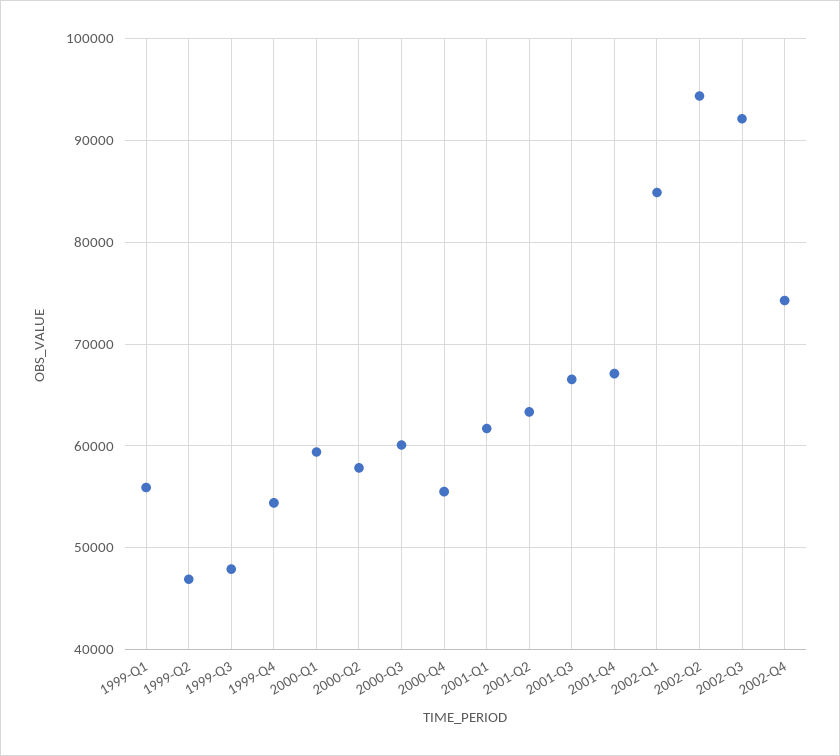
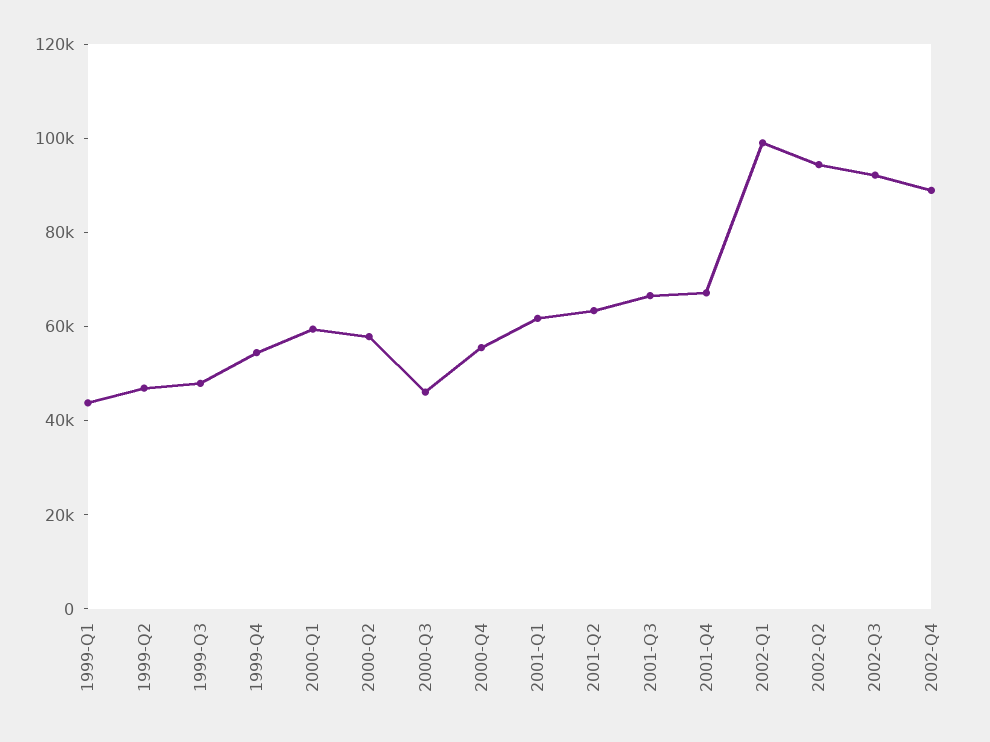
  {
-   "1999-Q1": 56000,
+   "1999-Q1": 45000,
    "1999-Q2": 47000,
    "1999-Q3": 48000,
    "1999-Q4": 54000,
    "2000-Q1": 59000,
    "2000-Q2": 58000,
-   "2000-Q3": 60000,
+   "2000-Q3": 45000,
    "2000-Q4": 56000,
    "2001-Q1": 62000,
    "2001-Q2": 63000,
    "2001-Q3": 67000,
    "2001-Q4": 67000,
-   "2002-Q1": 85000,
+   "2002-Q1": 100000,
    "2002-Q2": 94000,
    "2002-Q3": 92000,
-   "2002-Q4": 74000
+   "2002-Q4": 90000
  }

